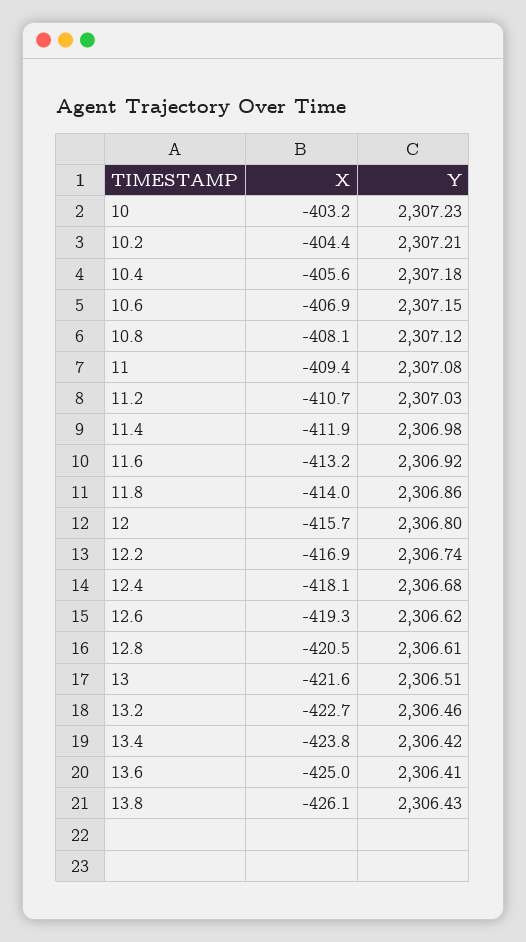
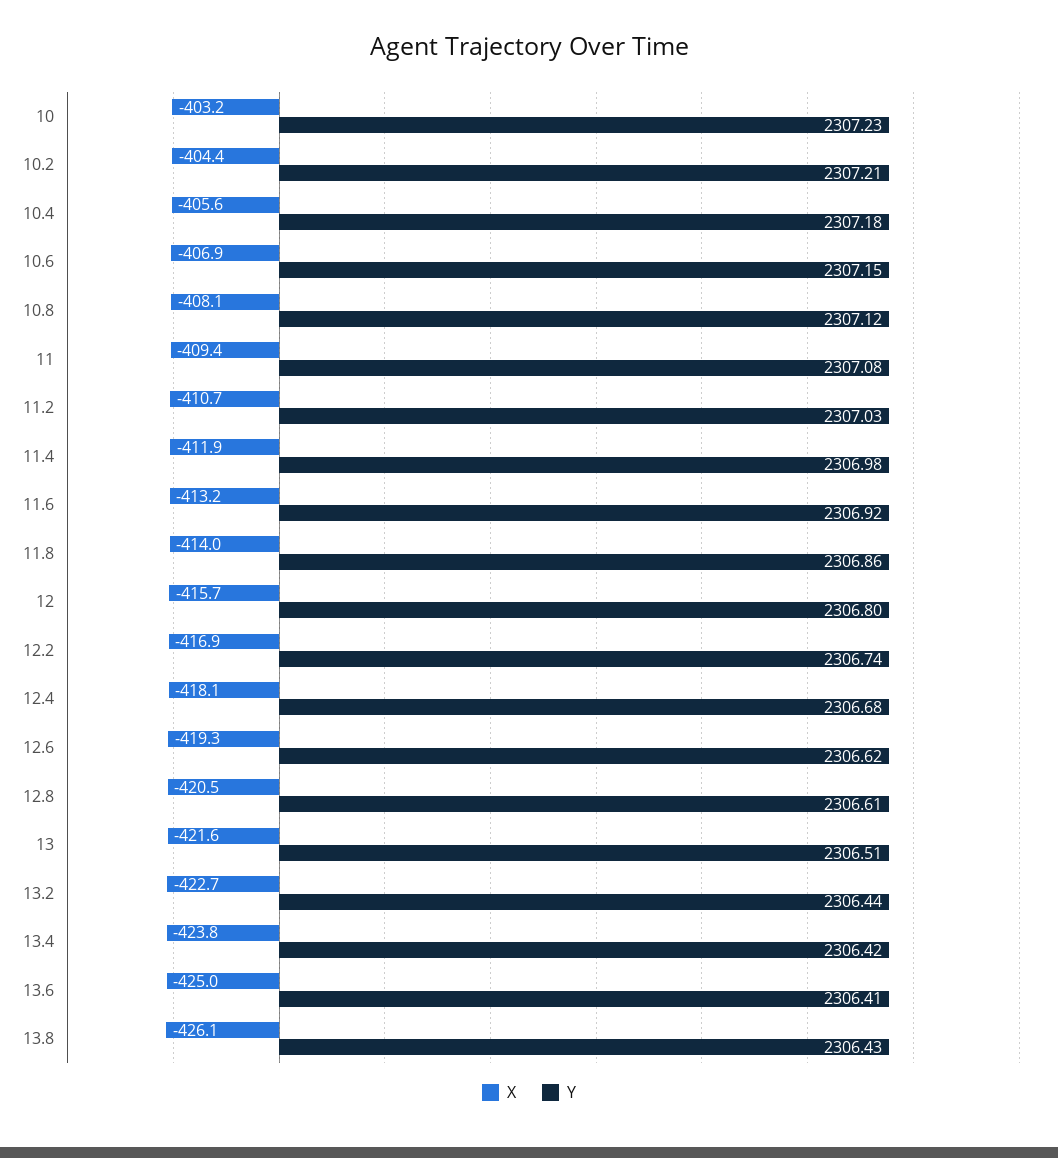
  {
    "X": {
      "10": -403.2,
      "10.2": -404.4,
      "10.4": -405.6,
      "10.6": -406.9,
      "10.8": -408.1,
      "11": -409.4,
      "11.2": -410.7,
      "11.4": -411.9,
      "11.6": -413.2,
      "11.8": -414,
      "12": -415.7,
      "12.2": -416.9,
      "12.4": -418.1,
      "12.6": -419.3,
      "12.8": -420.5,
      "13": -421.6,
      "13.2": -422.7,
      "13.4": -423.8,
      "13.6": -425,
      "13.8": -426.1
    },
    "Y": {
      "10": 2307.23,
      "10.2": 2307.21,
      "10.4": 2307.18,
      "10.6": 2307.15,
      "10.8": 2307.12,
      "11": 2307.08,
      "11.2": 2307.03,
      "11.4": 2306.98,
      "11.6": 2306.92,
      "11.8": 2306.86,
      "12": 2306.8,
      "12.2": 2306.74,
      "12.4": 2306.68,
      "12.6": 2306.62,
      "12.8": 2306.61,
      "13": 2306.51,
-     "13.2": 2306.46,
+     "13.2": 2306.44,
      "13.4": 2306.42,
      "13.6": 2306.41,
      "13.8": 2306.43
    }
  }

